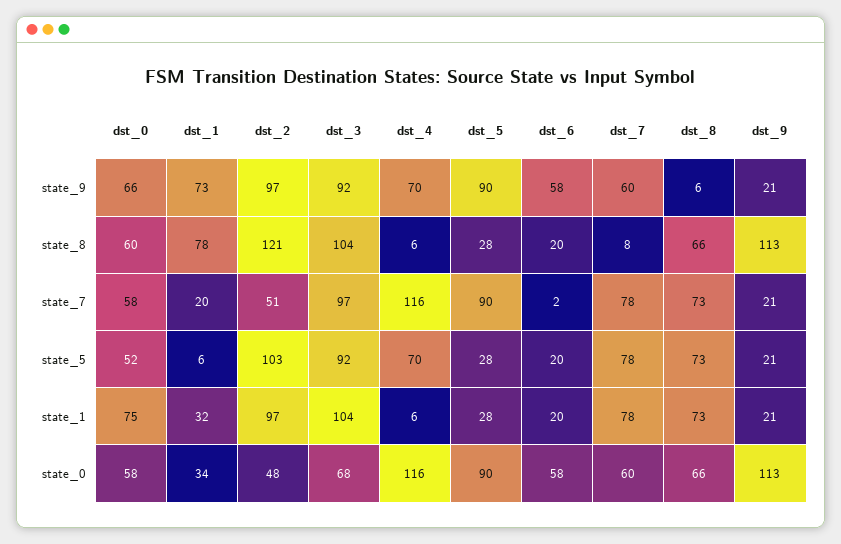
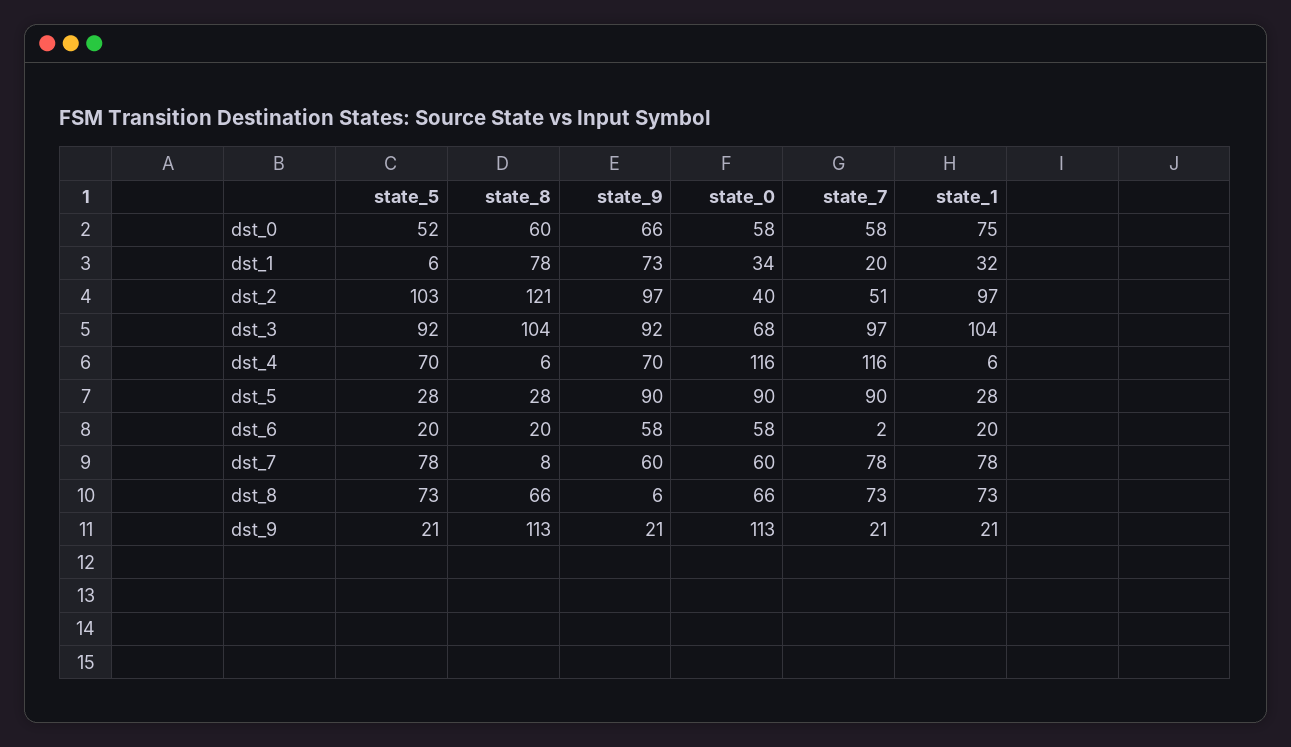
  {
    "dst_0": {
      "state_9": 66,
      "state_8": 60,
      "state_7": 58,
      "state_5": 52,
      "state_1": 75,
      "state_0": 58
    },
    "dst_1": {
      "state_9": 73,
      "state_8": 78,
      "state_7": 20,
      "state_5": 6,
      "state_1": 32,
      "state_0": 34
    },
    "dst_2": {
      "state_9": 97,
      "state_8": 121,
      "state_7": 51,
      "state_5": 103,
      "state_1": 97,
-     "state_0": 48
+     "state_0": 40
    },
    "dst_3": {
      "state_9": 92,
      "state_8": 104,
      "state_7": 97,
      "state_5": 92,
      "state_1": 104,
      "state_0": 68
    },
    "dst_4": {
      "state_9": 70,
      "state_8": 6,
      "state_7": 116,
      "state_5": 70,
      "state_1": 6,
      "state_0": 116
    },
    "dst_5": {
      "state_9": 90,
      "state_8": 28,
      "state_7": 90,
      "state_5": 28,
      "state_1": 28,
      "state_0": 90
    },
    "dst_6": {
      "state_9": 58,
      "state_8": 20,
      "state_7": 2,
      "state_5": 20,
      "state_1": 20,
      "state_0": 58
    },
    "dst_7": {
      "state_9": 60,
      "state_8": 8,
      "state_7": 78,
      "state_5": 78,
      "state_1": 78,
      "state_0": 60
    },
    "dst_8": {
      "state_9": 6,
      "state_8": 66,
      "state_7": 73,
      "state_5": 73,
      "state_1": 73,
      "state_0": 66
    },
    "dst_9": {
      "state_9": 21,
      "state_8": 113,
      "state_7": 21,
      "state_5": 21,
      "state_1": 21,
      "state_0": 113
    }
  }

